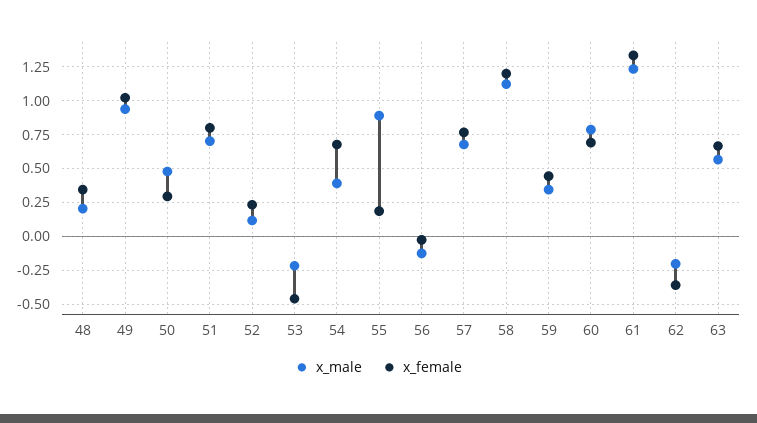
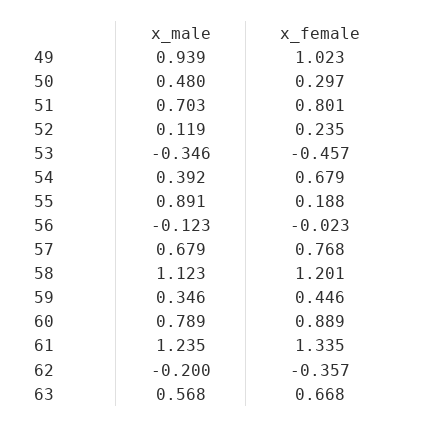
  {
    "x_male": {
-     "48": 0.2,
      "49": 0.939,
      "50": 0.48,
      "51": 0.703,
      "52": 0.119,
-     "53": -0.2,
+     "53": -0.346,
      "54": 0.392,
      "55": 0.891,
      "56": -0.123,
      "57": 0.679,
      "58": 1.123,
      "59": 0.346,
      "60": 0.789,
      "61": 1.235,
      "62": -0.2,
      "63": 0.568
    },
    "x_female": {
-     "48": 0.35,
      "49": 1.023,
      "50": 0.297,
      "51": 0.801,
      "52": 0.235,
      "53": -0.457,
      "54": 0.679,
      "55": 0.188,
      "56": -0.023,
      "57": 0.768,
      "58": 1.201,
      "59": 0.446,
-     "60": 0.7,
+     "60": 0.889,
      "61": 1.335,
      "62": -0.357,
      "63": 0.668
    }
  }

